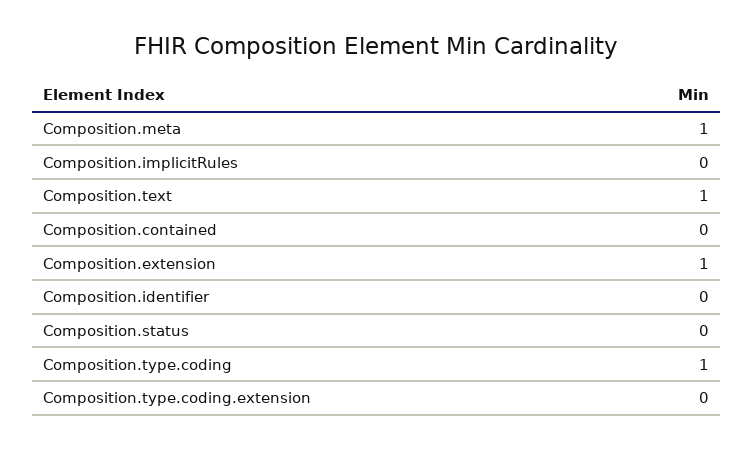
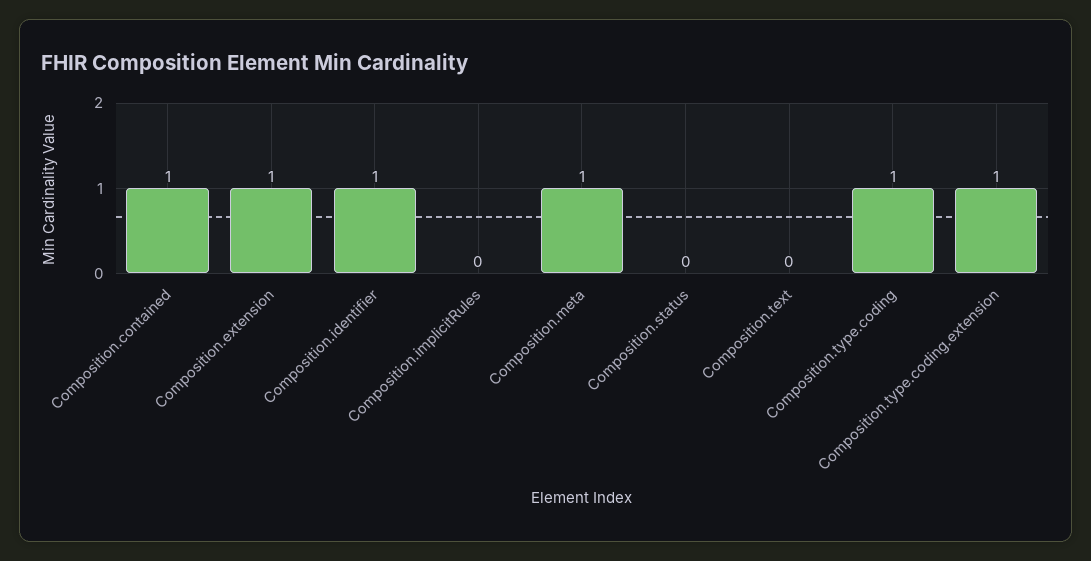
  {
    "Composition.meta": 1,
    "Composition.implicitRules": 0,
-   "Composition.text": 1,
+   "Composition.text": 0,
-   "Composition.contained": 0,
+   "Composition.contained": 1,
    "Composition.extension": 1,
-   "Composition.identifier": 0,
+   "Composition.identifier": 1,
    "Composition.status": 0,
    "Composition.type.coding": 1,
-   "Composition.type.coding.extension": 0
+   "Composition.type.coding.extension": 1
  }

